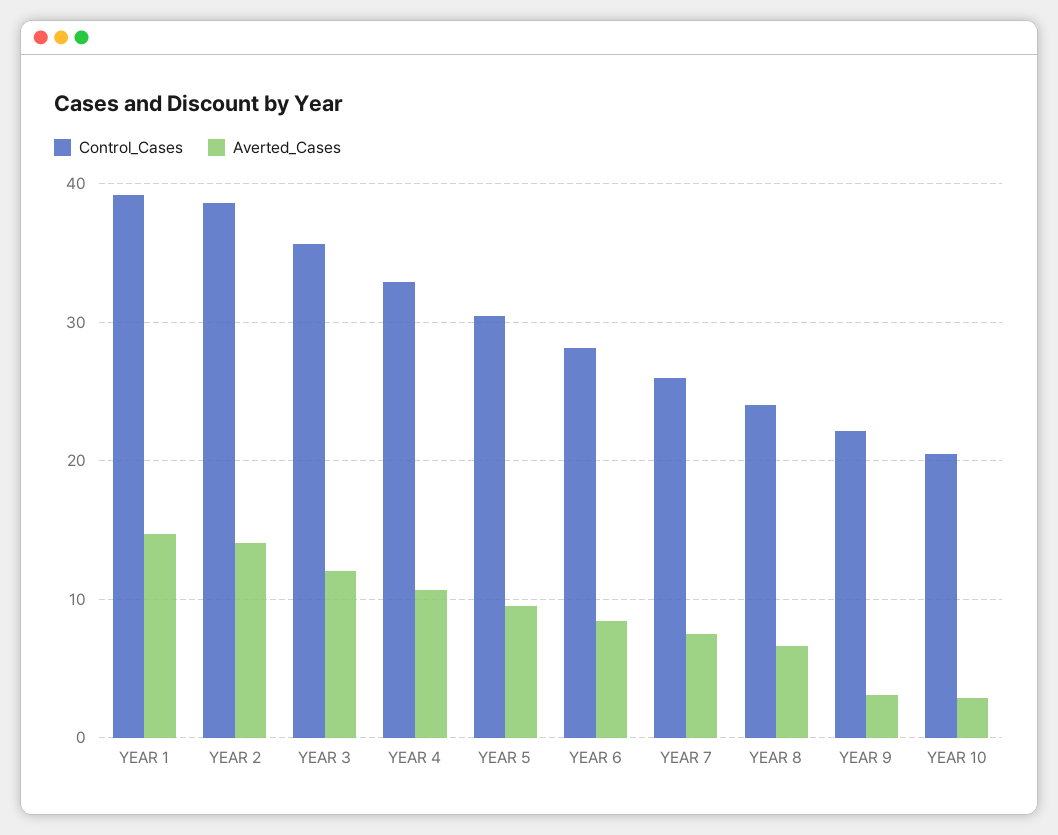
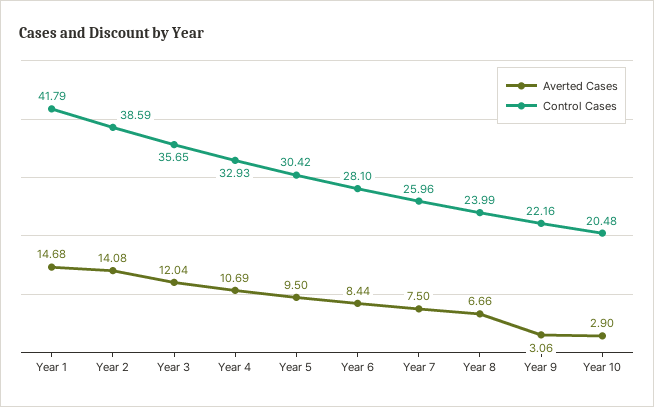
  {
    "Control_Cases": {
-     "YEAR 1": 39,
+     "YEAR 1": 41.79,
      "YEAR 2": 38.59,
      "YEAR 3": 35.65,
      "YEAR 4": 32.93,
      "YEAR 5": 30.42,
      "YEAR 6": 28.1,
      "YEAR 7": 25.96,
      "YEAR 8": 23.99,
      "YEAR 9": 22.16,
      "YEAR 10": 20.48
    },
    "Averted_Cases": {
      "YEAR 1": 14.68,
      "YEAR 2": 14.08,
      "YEAR 3": 12.04,
      "YEAR 4": 10.69,
      "YEAR 5": 9.5,
      "YEAR 6": 8.44,
      "YEAR 7": 7.5,
      "YEAR 8": 6.66,
      "YEAR 9": 3.06,
      "YEAR 10": 2.9
    }
  }

